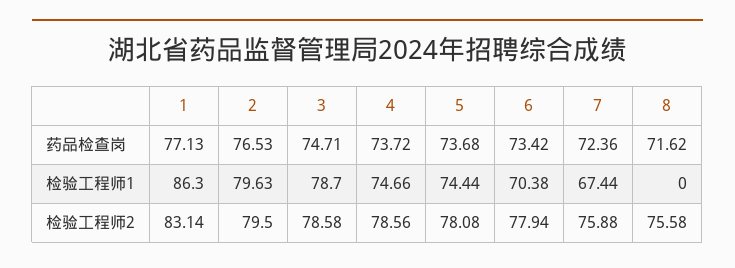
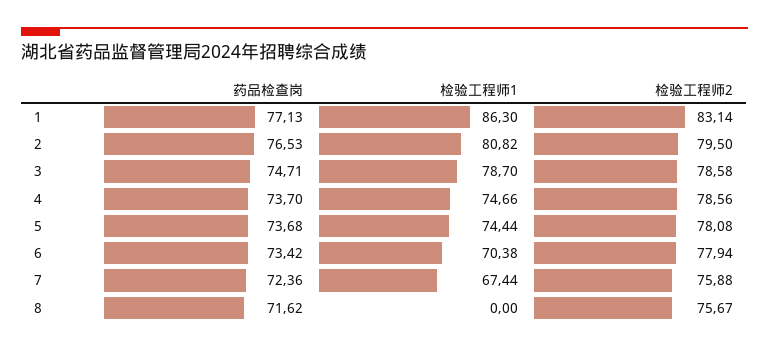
  {
    "1": {
      "药品检查岗": 77.13,
      "检验工程师1": 86.3,
      "检验工程师2": 83.14
    },
    "2": {
      "药品检查岗": 76.53,
-     "检验工程师1": 79.63,
+     "检验工程师1": 80.82,
      "检验工程师2": 79.5
    },
    "3": {
      "药品检查岗": 74.71,
      "检验工程师1": 78.7,
      "检验工程师2": 78.58
    },
    "4": {
-     "药品检查岗": 73.72,
+     "药品检查岗": 73.7,
      "检验工程师1": 74.66,
      "检验工程师2": 78.56
    },
    "5": {
      "药品检查岗": 73.68,
      "检验工程师1": 74.44,
      "检验工程师2": 78.08
    },
    "6": {
      "药品检查岗": 73.42,
      "检验工程师1": 70.38,
      "检验工程师2": 77.94
    },
    "7": {
      "药品检查岗": 72.36,
      "检验工程师1": 67.44,
      "检验工程师2": 75.88
    },
    "8": {
      "药品检查岗": 71.62,
      "检验工程师1": 0,
-     "检验工程师2": 75.58
+     "检验工程师2": 75.67
    }
  }

